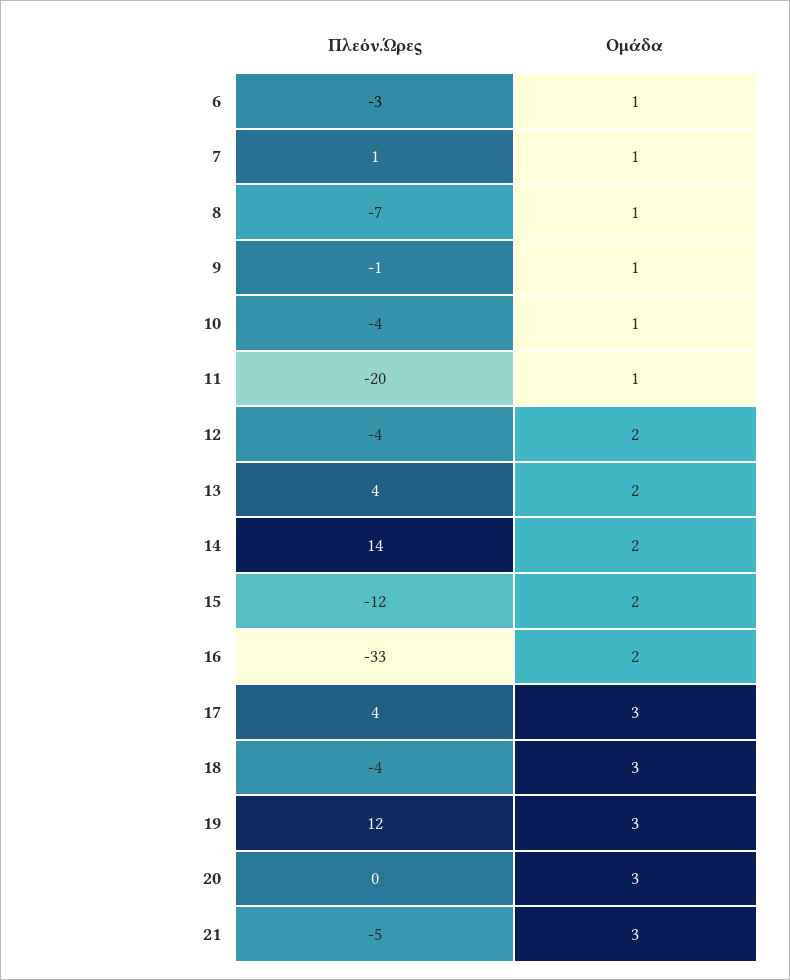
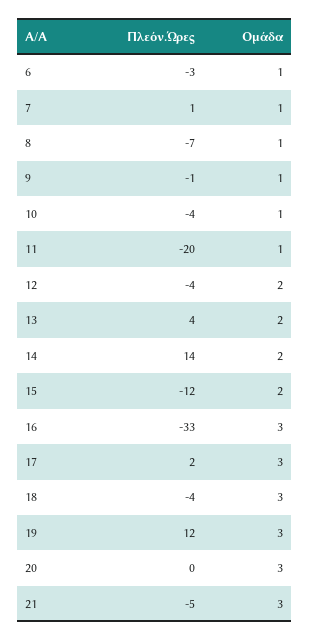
  {
    "Πλεόν.Ώρες": {
      "6": -3,
      "7": 1,
      "8": -7,
      "9": -1,
      "10": -4,
      "11": -20,
      "12": -4,
      "13": 4,
      "14": 14,
      "15": -12,
      "16": -33,
-     "17": 4,
+     "17": 2,
      "18": -4,
      "19": 12,
      "20": 0,
      "21": -5
    },
    "Ομάδα": {
      "6": 1,
      "7": 1,
      "8": 1,
      "9": 1,
      "10": 1,
      "11": 1,
      "12": 2,
      "13": 2,
      "14": 2,
      "15": 2,
-     "16": 2,
+     "16": 3,
      "17": 3,
      "18": 3,
      "19": 3,
      "20": 3,
      "21": 3
    }
  }

